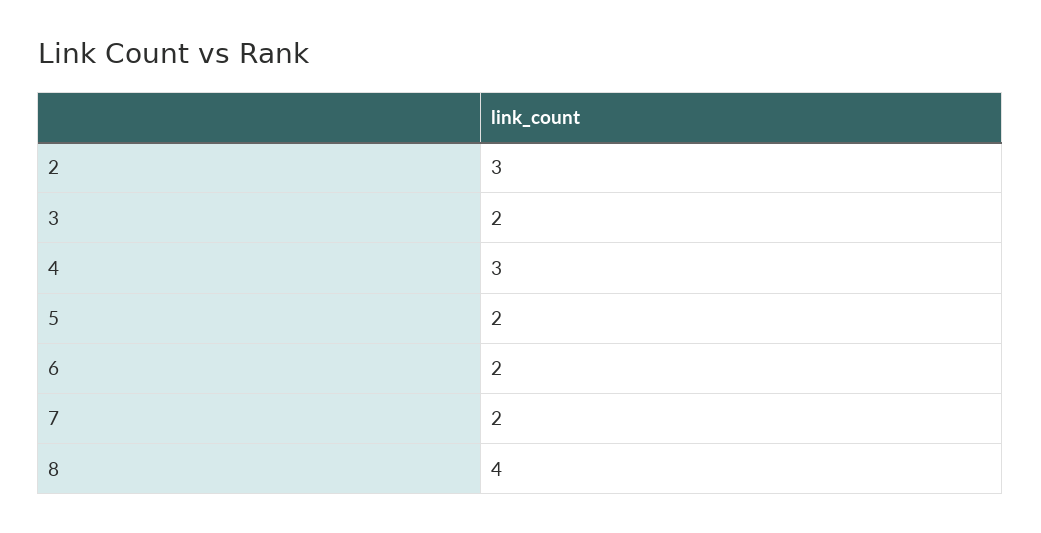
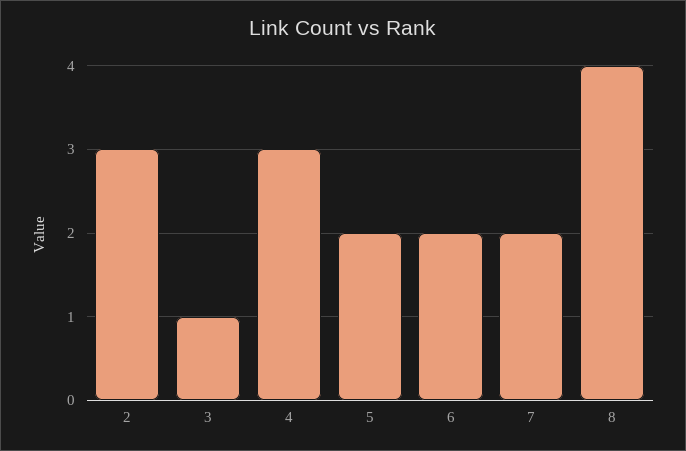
  {
    "2": 3,
-   "3": 2,
+   "3": 1,
    "4": 3,
    "5": 2,
    "6": 2,
    "7": 2,
    "8": 4
  }

